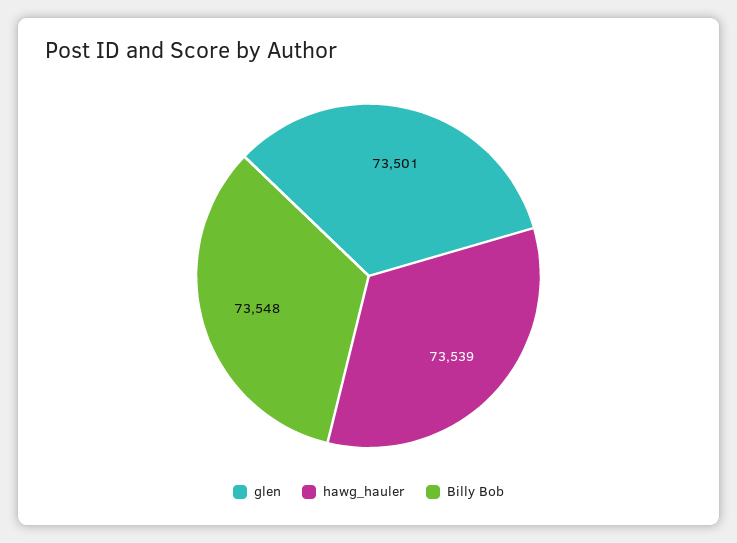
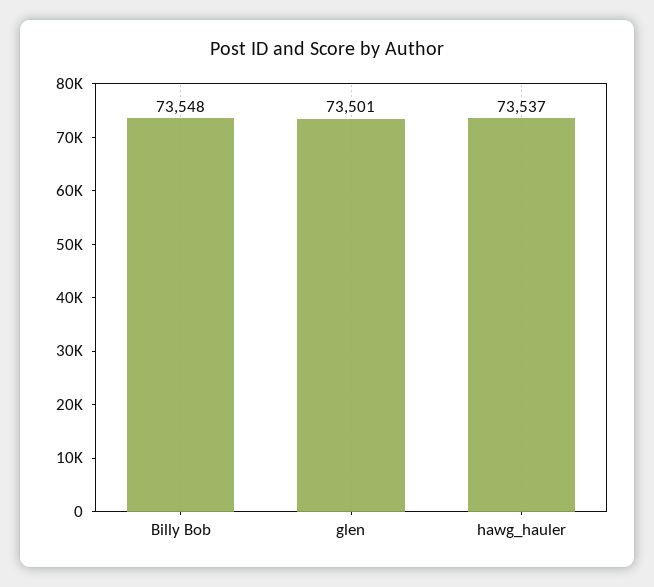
  {
    "glen": 73501,
-   "hawg_hauler": 73539,
+   "hawg_hauler": 73537,
    "Billy Bob": 73548
  }

